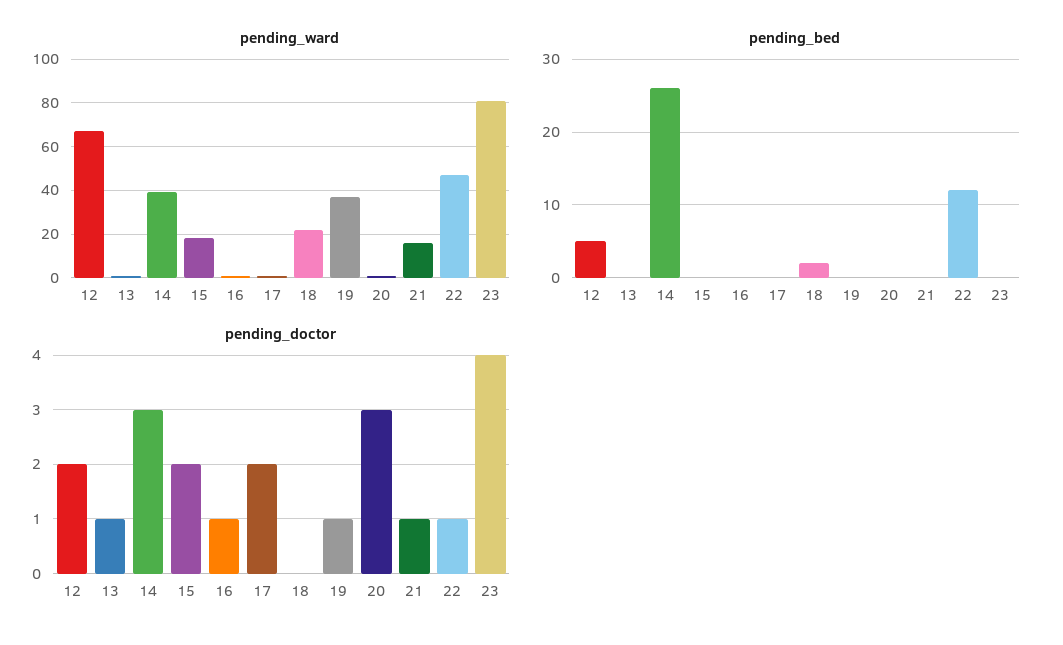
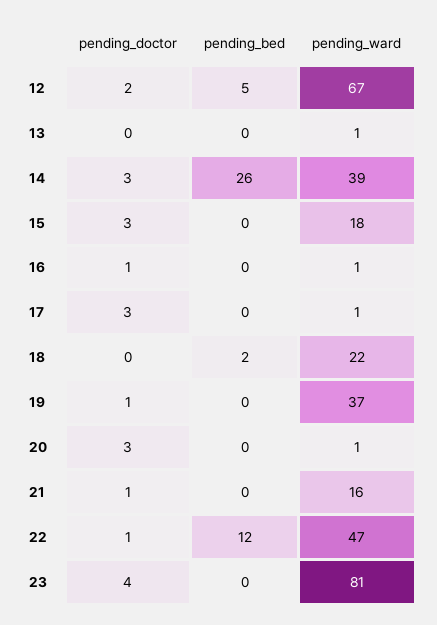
  {
    "pending_ward": {
      "12": 67,
      "13": 1,
      "14": 39,
      "15": 18,
      "16": 1,
      "17": 1,
      "18": 22,
      "19": 37,
      "20": 1,
      "21": 16,
      "22": 47,
      "23": 81
    },
    "pending_bed": {
      "12": 5,
      "13": 0,
      "14": 26,
      "15": 0,
      "16": 0,
      "17": 0,
      "18": 2,
      "19": 0,
      "20": 0,
      "21": 0,
      "22": 12,
      "23": 0
    },
    "pending_doctor": {
      "12": 2,
-     "13": 1,
+     "13": 0,
      "14": 3,
-     "15": 2,
+     "15": 3,
      "16": 1,
-     "17": 2,
+     "17": 3,
      "18": 0,
      "19": 1,
      "20": 3,
      "21": 1,
      "22": 1,
      "23": 4
    }
  }

